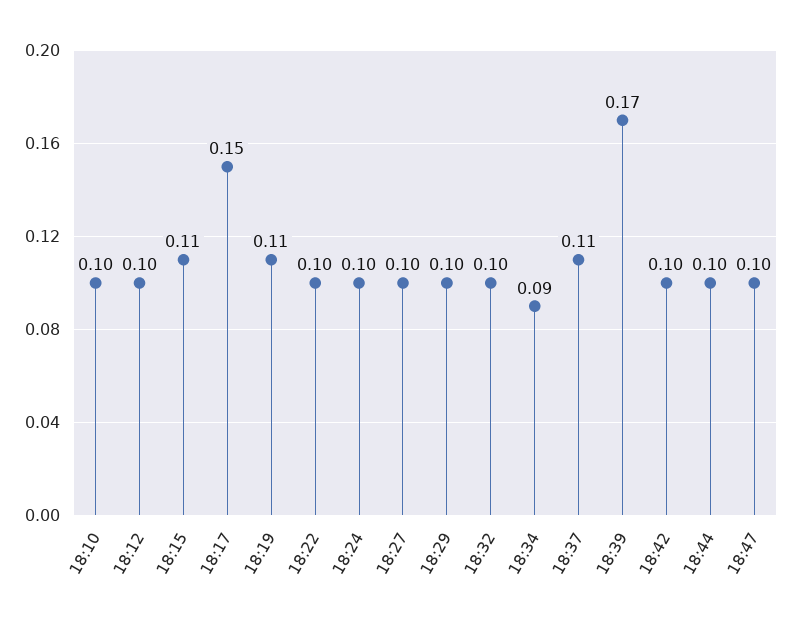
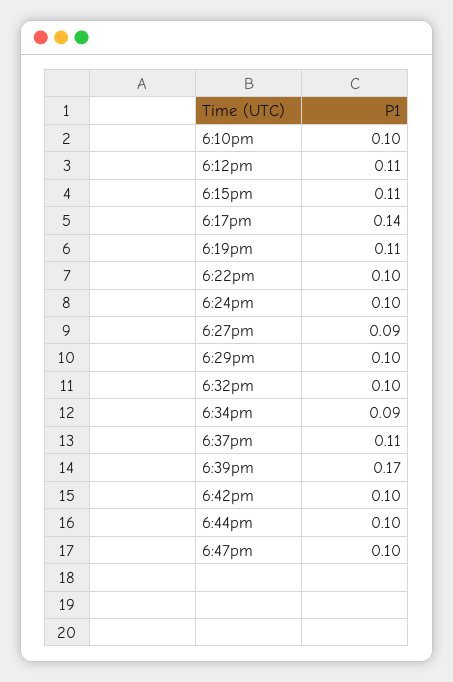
  {
    "18:10": 0.1,
-   "18:12": 0.1,
+   "18:12": 0.11,
    "18:15": 0.11,
-   "18:17": 0.15,
+   "18:17": 0.14,
    "18:19": 0.11,
    "18:22": 0.1,
    "18:24": 0.1,
-   "18:27": 0.1,
+   "18:27": 0.09,
    "18:29": 0.1,
    "18:32": 0.1,
    "18:34": 0.09,
    "18:37": 0.11,
    "18:39": 0.17,
    "18:42": 0.1,
    "18:44": 0.1,
    "18:47": 0.1
  }

